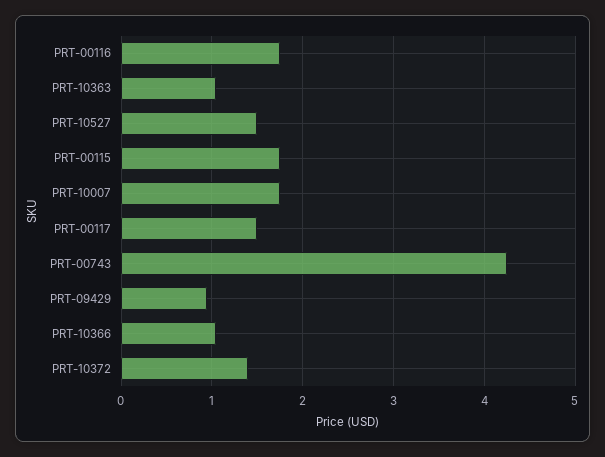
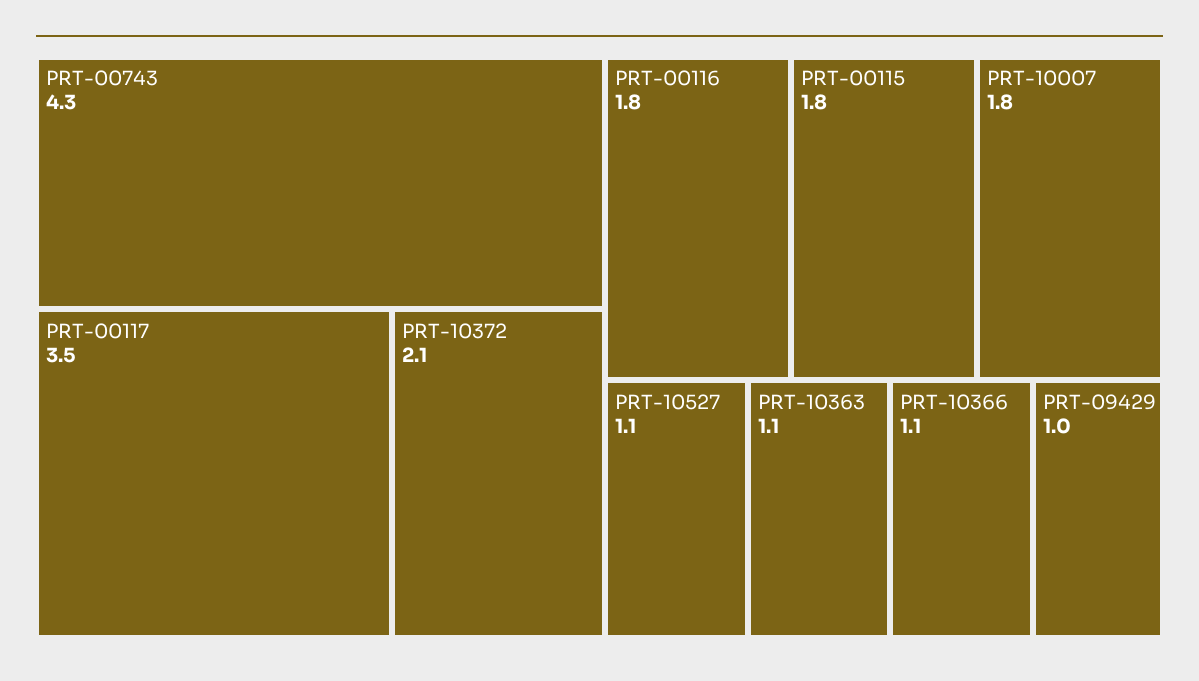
  {
    "PRT-00116": 1.8,
    "PRT-10363": 1.1,
-   "PRT-10527": 1.5,
+   "PRT-10527": 1.1,
    "PRT-00115": 1.8,
    "PRT-10007": 1.8,
-   "PRT-00117": 1.5,
+   "PRT-00117": 3.5,
    "PRT-00743": 4.3,
    "PRT-09429": 1,
    "PRT-10366": 1.1,
-   "PRT-10372": 1.4
+   "PRT-10372": 2.1
  }

